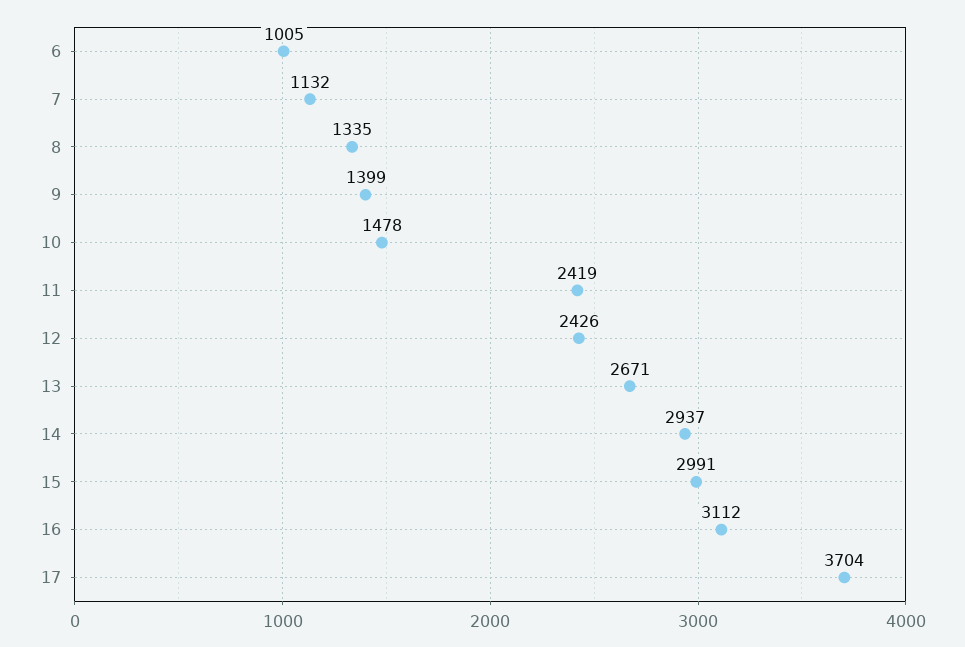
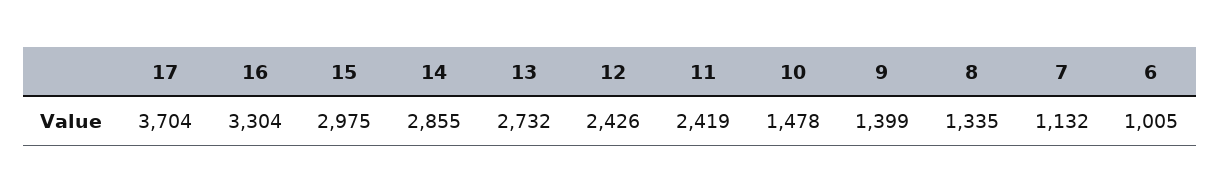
  {
    "6": 1005,
    "7": 1132,
    "8": 1335,
    "9": 1399,
    "10": 1478,
    "11": 2419,
    "12": 2426,
-   "13": 2671,
+   "13": 2732,
-   "14": 2937,
+   "14": 2855,
-   "15": 2991,
+   "15": 2975,
-   "16": 3112,
+   "16": 3304,
    "17": 3704
  }

